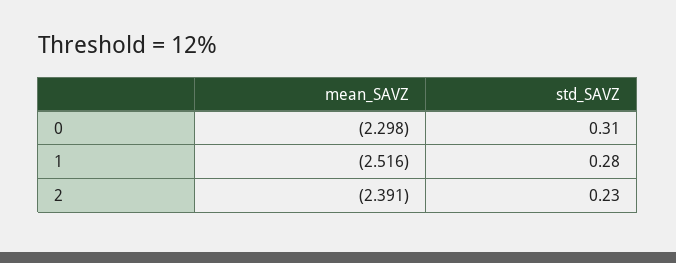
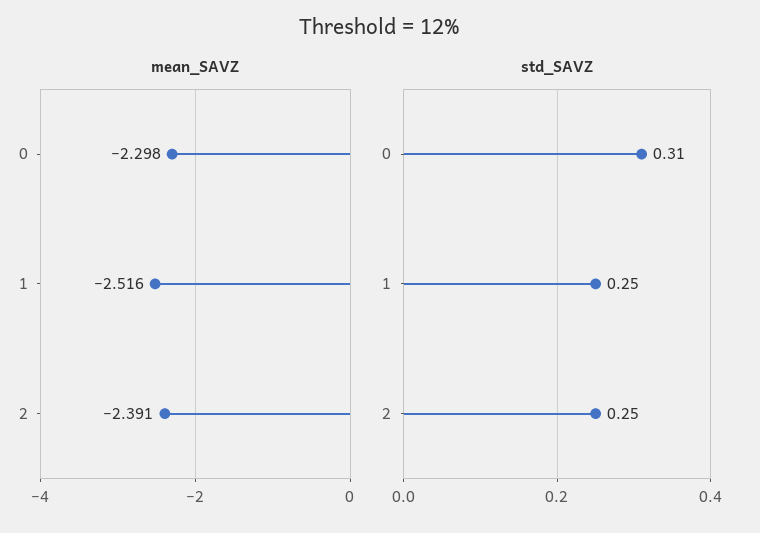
  {
    "mean_SAVZ": {
      "0": -2.298,
      "1": -2.516,
      "2": -2.391
    },
    "std_SAVZ": {
      "0": 0.31,
-     "1": 0.28,
+     "1": 0.25,
-     "2": 0.23
+     "2": 0.25
    }
  }

